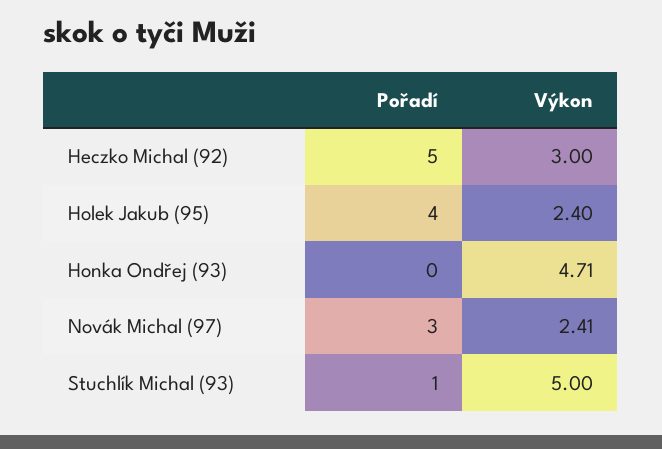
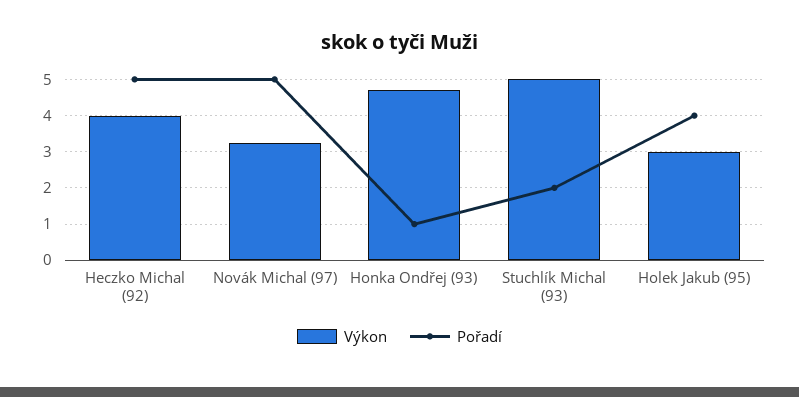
  {
    "Pořadí": {
      "Heczko Michal (92)": 5,
      "Holek Jakub (95)": 4,
-     "Honka Ondřej (93)": 0,
+     "Honka Ondřej (93)": 1,
-     "Novák Michal (97)": 3,
+     "Novák Michal (97)": 5,
-     "Stuchlík Michal (93)": 1
+     "Stuchlík Michal (93)": 2
    },
    "Výkon": {
-     "Heczko Michal (92)": 3,
+     "Heczko Michal (92)": 4,
-     "Holek Jakub (95)": 2.4,
+     "Holek Jakub (95)": 3,
      "Honka Ondřej (93)": 4.71,
-     "Novák Michal (97)": 2.41,
+     "Novák Michal (97)": 3.2,
      "Stuchlík Michal (93)": 5
    }
  }

